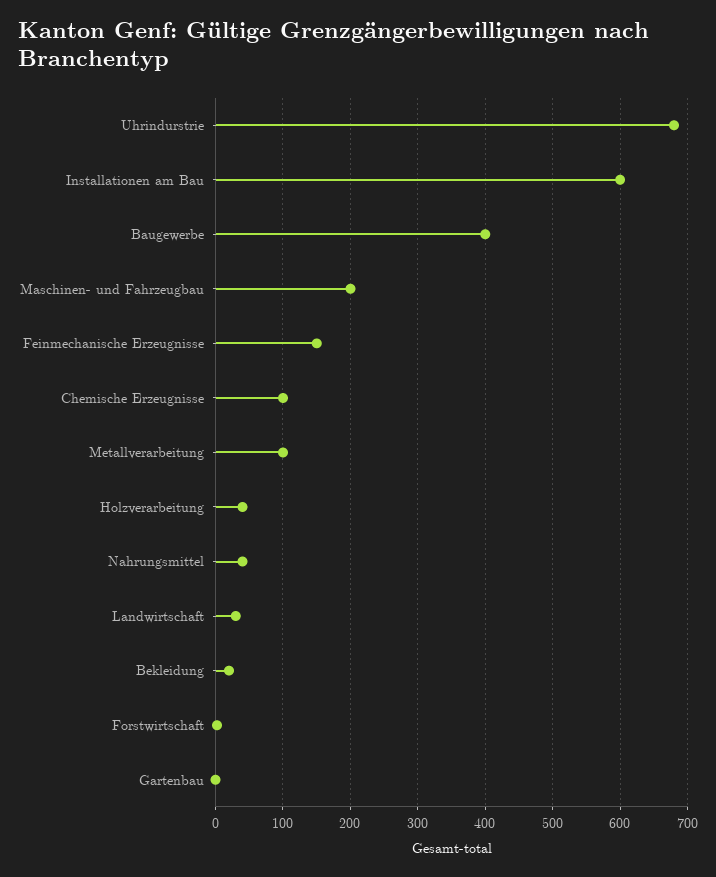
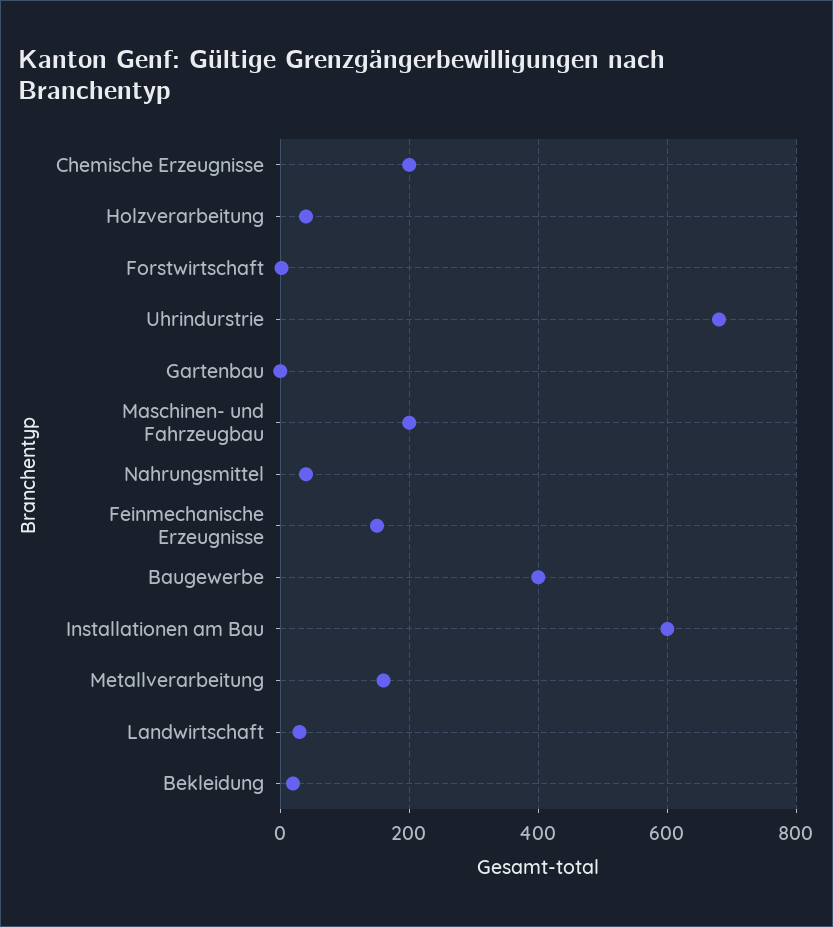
  {
    "Uhrindurstrie": 680,
    "Installationen am Bau": 600,
    "Baugewerbe": 400,
    "Maschinen- und Fahrzeugbau": 200,
    "Feinmechanische Erzeugnisse": 150,
-   "Chemische Erzeugnisse": 100,
+   "Chemische Erzeugnisse": 200,
-   "Metallverarbeitung": 100,
+   "Metallverarbeitung": 160,
    "Holzverarbeitung": 40,
    "Nahrungsmittel": 40,
    "Landwirtschaft": 30,
    "Bekleidung": 20,
    "Forstwirtschaft": 0,
    "Gartenbau": 0
  }

